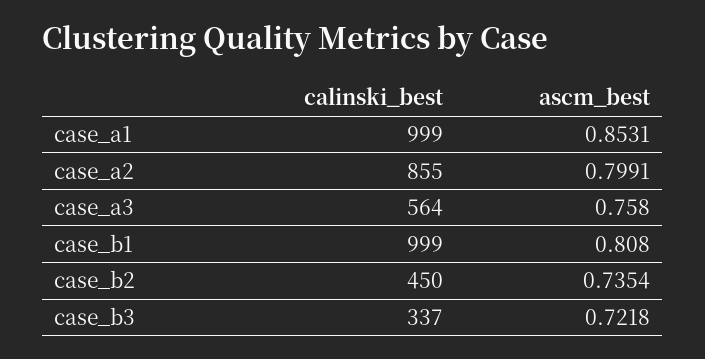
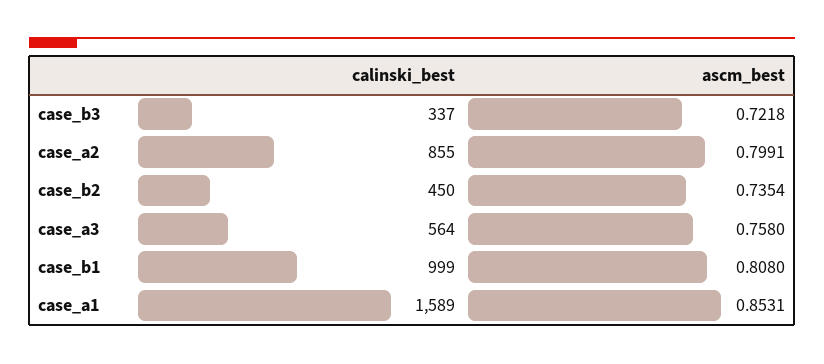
  {
    "calinski_best": {
-     "case_a1": 999,
+     "case_a1": 1589,
      "case_a2": 855,
      "case_a3": 564,
      "case_b1": 999,
      "case_b2": 450,
      "case_b3": 337
    },
    "ascm_best": {
      "case_a1": 0.8531,
      "case_a2": 0.7991,
      "case_a3": 0.758,
      "case_b1": 0.808,
      "case_b2": 0.7354,
      "case_b3": 0.7218
    }
  }

